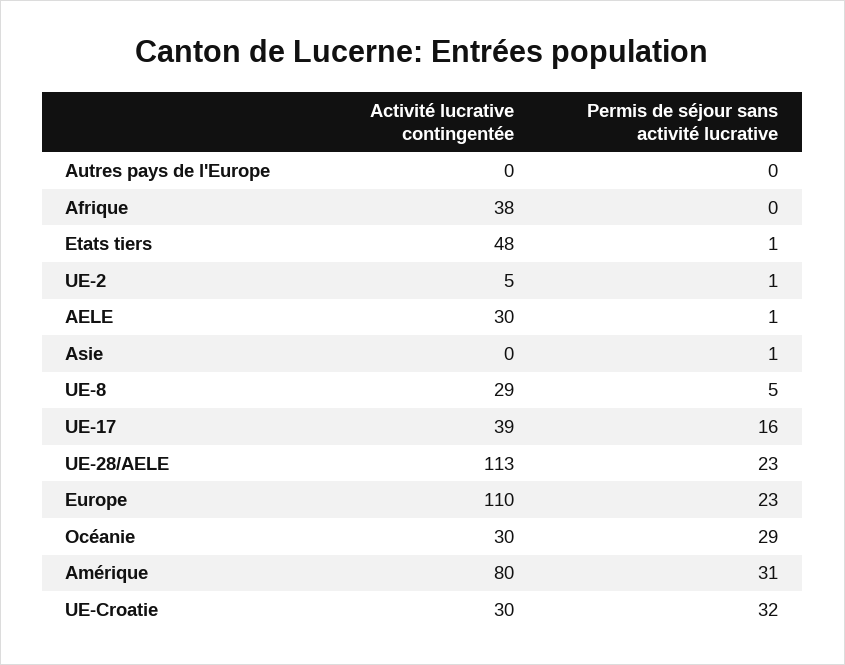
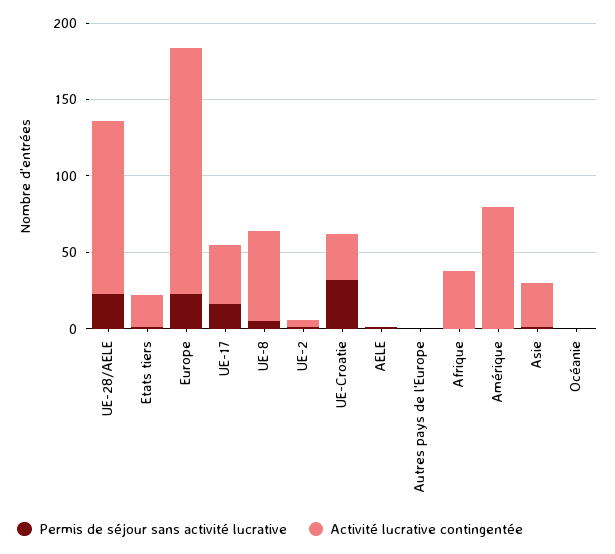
  {
    "Activité lucrative contingentée": {
      "Autres pays de l'Europe": 0,
      "Afrique": 38,
-     "Etats tiers": 48,
+     "Etats tiers": 20,
      "UE-2": 5,
-     "AELE": 30,
+     "AELE": 0,
-     "Asie": 0,
+     "Asie": 30,
-     "UE-8": 29,
+     "UE-8": 60,
      "UE-17": 39,
      "UE-28/AELE": 113,
-     "Europe": 110,
+     "Europe": 160,
-     "Océanie": 30,
+     "Océanie": 0,
      "Amérique": 80,
      "UE-Croatie": 30
    },
    "Permis de séjour sans activité lucrative": {
      "Autres pays de l'Europe": 0,
      "Afrique": 0,
      "Etats tiers": 1,
      "UE-2": 1,
      "AELE": 1,
      "Asie": 1,
      "UE-8": 5,
      "UE-17": 16,
      "UE-28/AELE": 23,
      "Europe": 23,
-     "Océanie": 29,
+     "Océanie": 0,
-     "Amérique": 31,
+     "Amérique": 0,
      "UE-Croatie": 32
    }
  }

